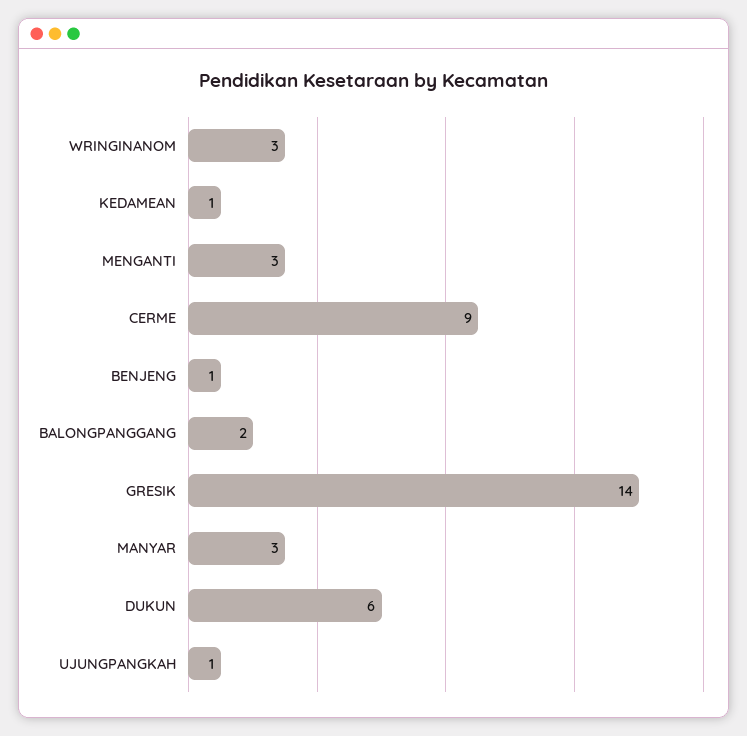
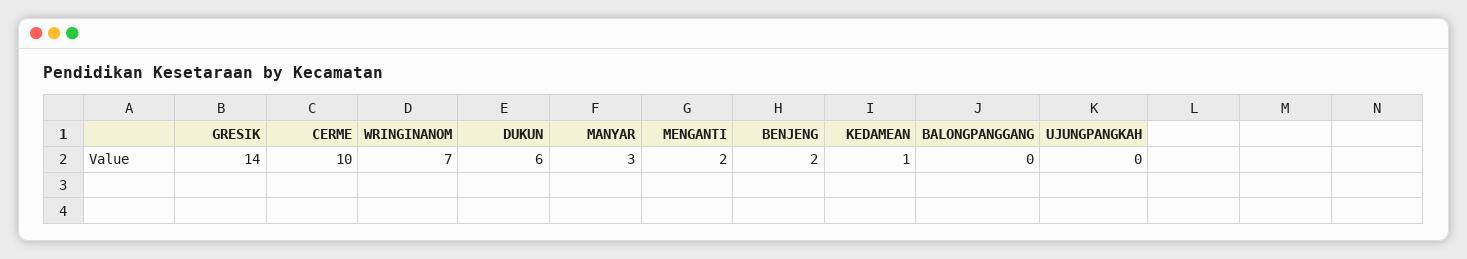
  {
-   "WRINGINANOM": 3,
+   "WRINGINANOM": 7,
    "KEDAMEAN": 1,
-   "MENGANTI": 3,
+   "MENGANTI": 2,
-   "CERME": 9,
+   "CERME": 10,
-   "BENJENG": 1,
+   "BENJENG": 2,
-   "BALONGPANGGANG": 2,
+   "BALONGPANGGANG": 0,
    "GRESIK": 14,
    "MANYAR": 3,
    "DUKUN": 6,
-   "UJUNGPANGKAH": 1
+   "UJUNGPANGKAH": 0
  }

